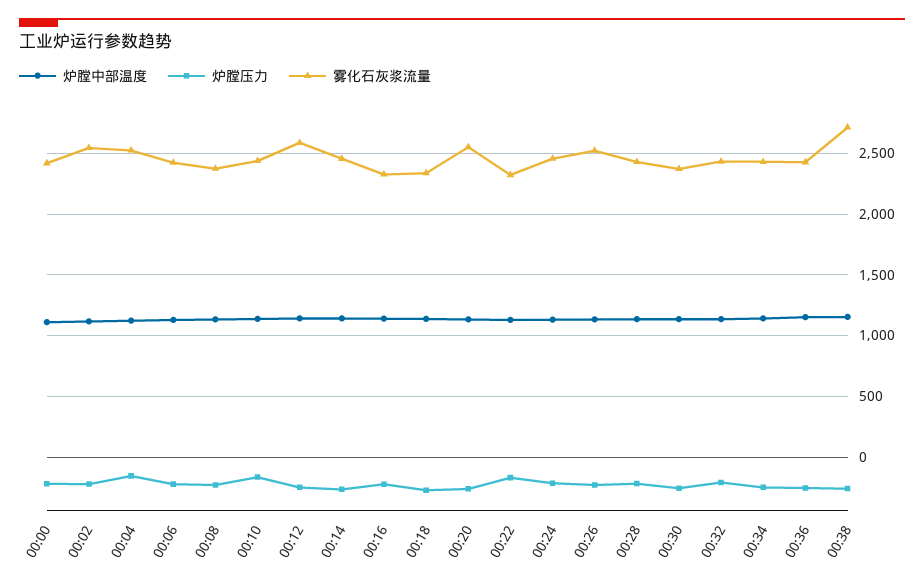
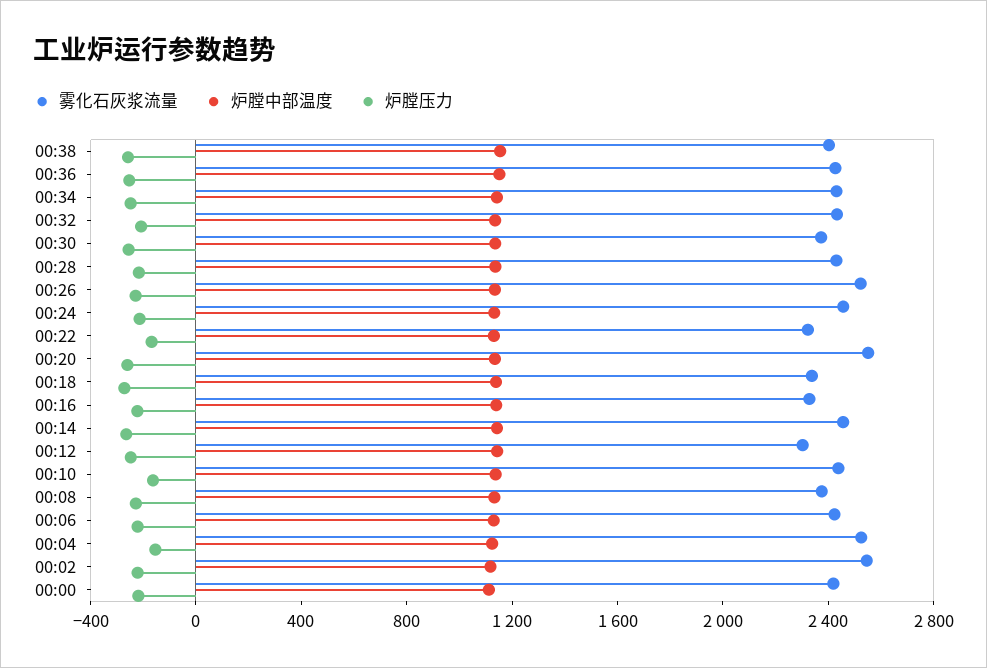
  {
    "炉膛中部温度": {
      "00:00": 1100,
      "00:02": 1100,
      "00:04": 1100,
      "00:06": 1150,
      "00:08": 1150,
      "00:10": 1150,
      "00:12": 1150,
      "00:14": 1150,
      "00:16": 1150,
      "00:18": 1150,
      "00:20": 1150,
      "00:22": 1150,
      "00:24": 1150,
      "00:26": 1150,
      "00:28": 1150,
      "00:30": 1150,
      "00:32": 1150,
      "00:34": 1150,
      "00:36": 1150,
      "00:38": 1150
    },
    "炉膛压力": {
      "00:00": -200,
      "00:02": -200,
      "00:04": -150,
      "00:06": -200,
      "00:08": -250,
      "00:10": -150,
      "00:12": -250,
      "00:14": -250,
      "00:16": -200,
      "00:18": -250,
      "00:20": -250,
      "00:22": -150,
      "00:24": -200,
      "00:26": -250,
      "00:28": -200,
      "00:30": -250,
      "00:32": -200,
      "00:34": -250,
      "00:36": -250,
      "00:38": -250
    },
    "雾化石灰浆流量": {
      "00:00": 2400,
      "00:02": 2550,
      "00:04": 2550,
      "00:06": 2400,
      "00:08": 2350,
      "00:10": 2450,
-     "00:12": 2600,
+     "00:12": 2300,
      "00:14": 2450,
      "00:16": 2350,
      "00:18": 2350,
      "00:20": 2550,
      "00:22": 2300,
      "00:24": 2450,
      "00:26": 2500,
      "00:28": 2450,
      "00:30": 2350,
      "00:32": 2450,
      "00:34": 2450,
      "00:36": 2450,
-     "00:38": 2700
+     "00:38": 2400
    }
  }

